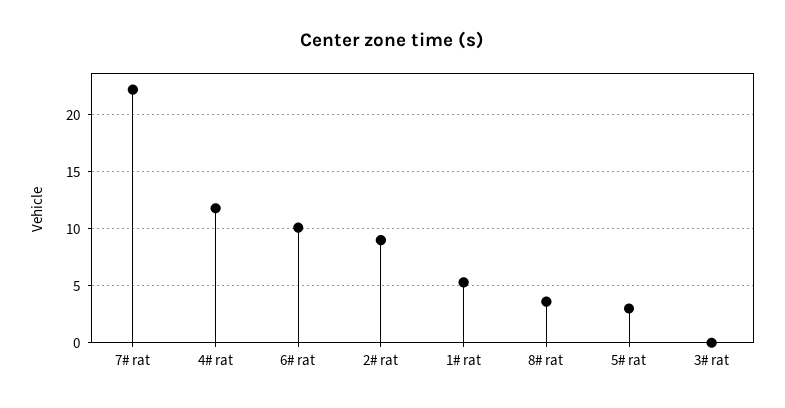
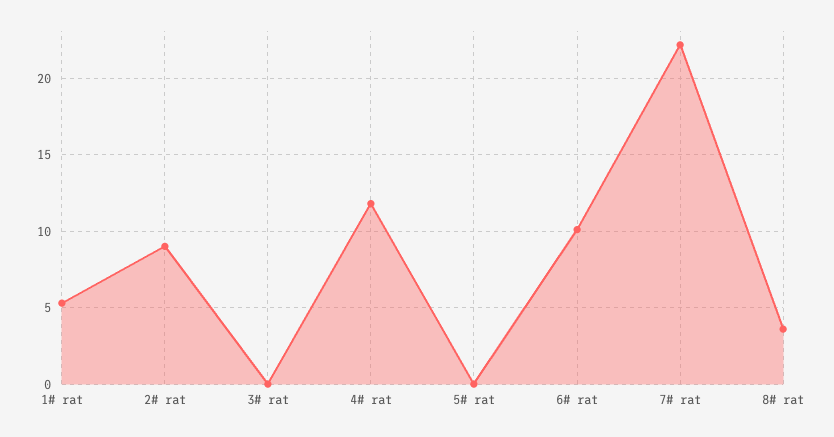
  {
    "7# rat": 22,
    "4# rat": 12,
    "6# rat": 10,
    "2# rat": 9,
    "1# rat": 5.5,
    "8# rat": 3.5,
-   "5# rat": 3,
+   "5# rat": 0,
    "3# rat": 0
  }

